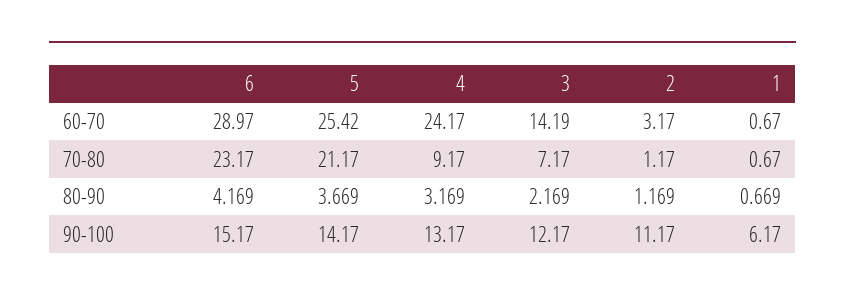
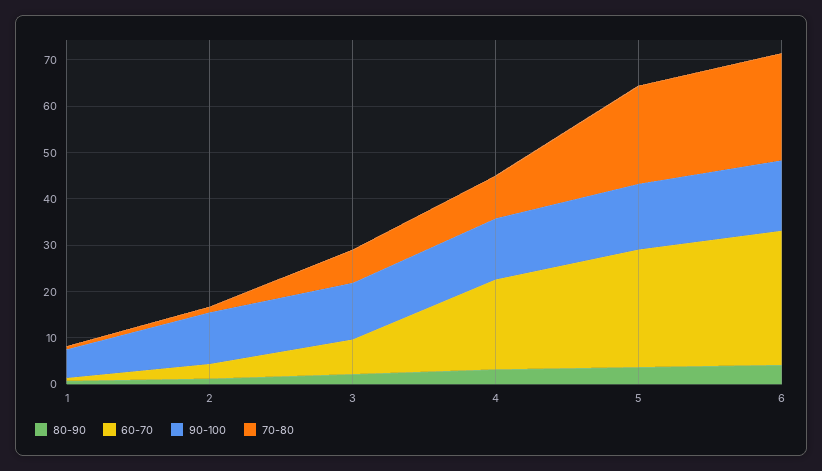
  {
    "60-70": {
      "6": 28.97,
      "5": 25.42,
-     "4": 24.17,
+     "4": 20,
-     "3": 14.19,
+     "3": 8,
      "2": 3.17,
      "1": 0.67
    },
    "70-80": {
      "6": 23.17,
      "5": 21.17,
      "4": 9.17,
      "3": 7.17,
      "2": 1.17,
      "1": 0.67
    },
    "80-90": {
      "6": 4.169,
      "5": 3.669,
      "4": 3.169,
      "3": 2.169,
      "2": 1.169,
      "1": 0.669
    },
    "90-100": {
      "6": 15.17,
      "5": 14.17,
      "4": 13.17,
      "3": 12.17,
      "2": 11.17,
      "1": 6.17
    }
  }

